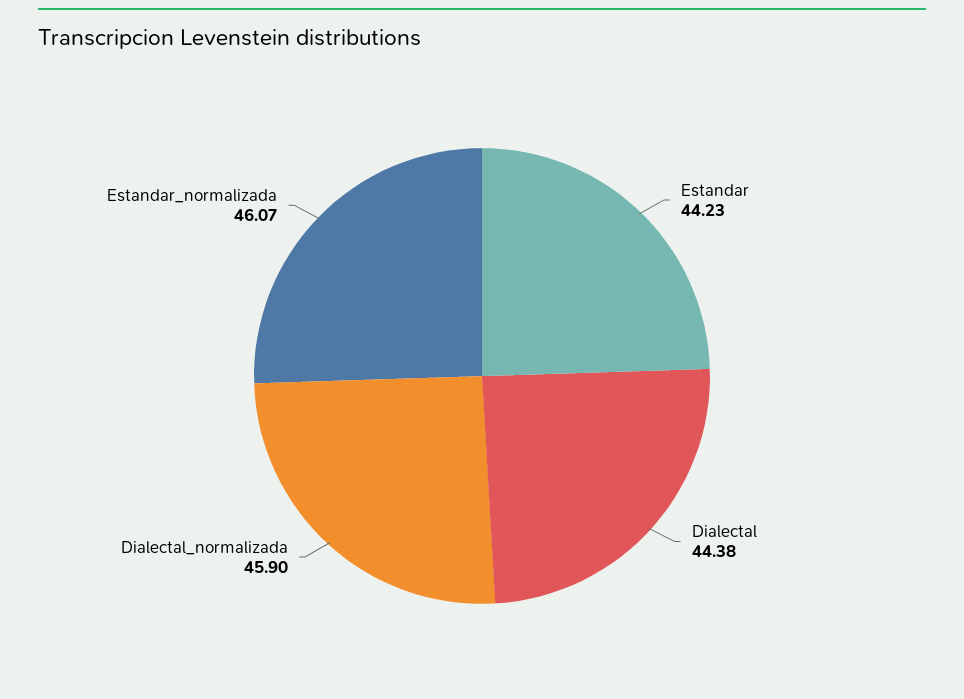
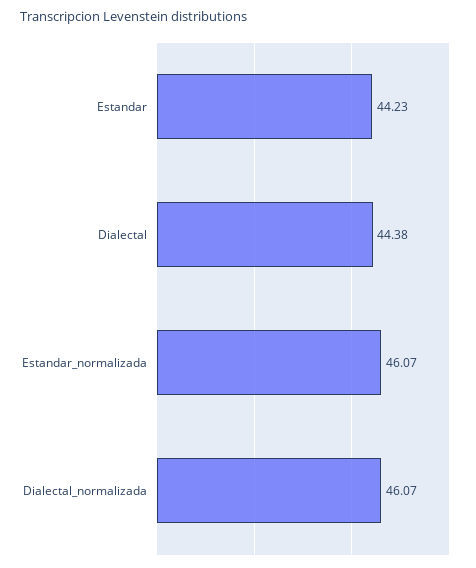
  {
    "Estandar": 44.23,
    "Dialectal": 44.38,
-   "Dialectal_normalizada": 45.9,
+   "Dialectal_normalizada": 46.07,
    "Estandar_normalizada": 46.07
  }

